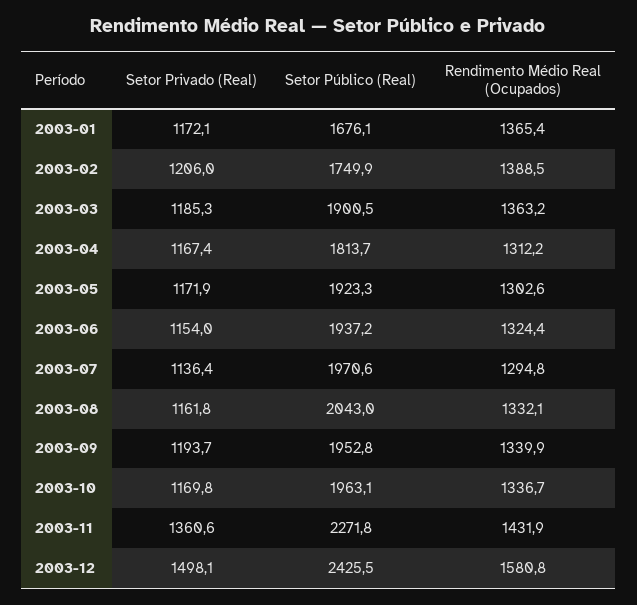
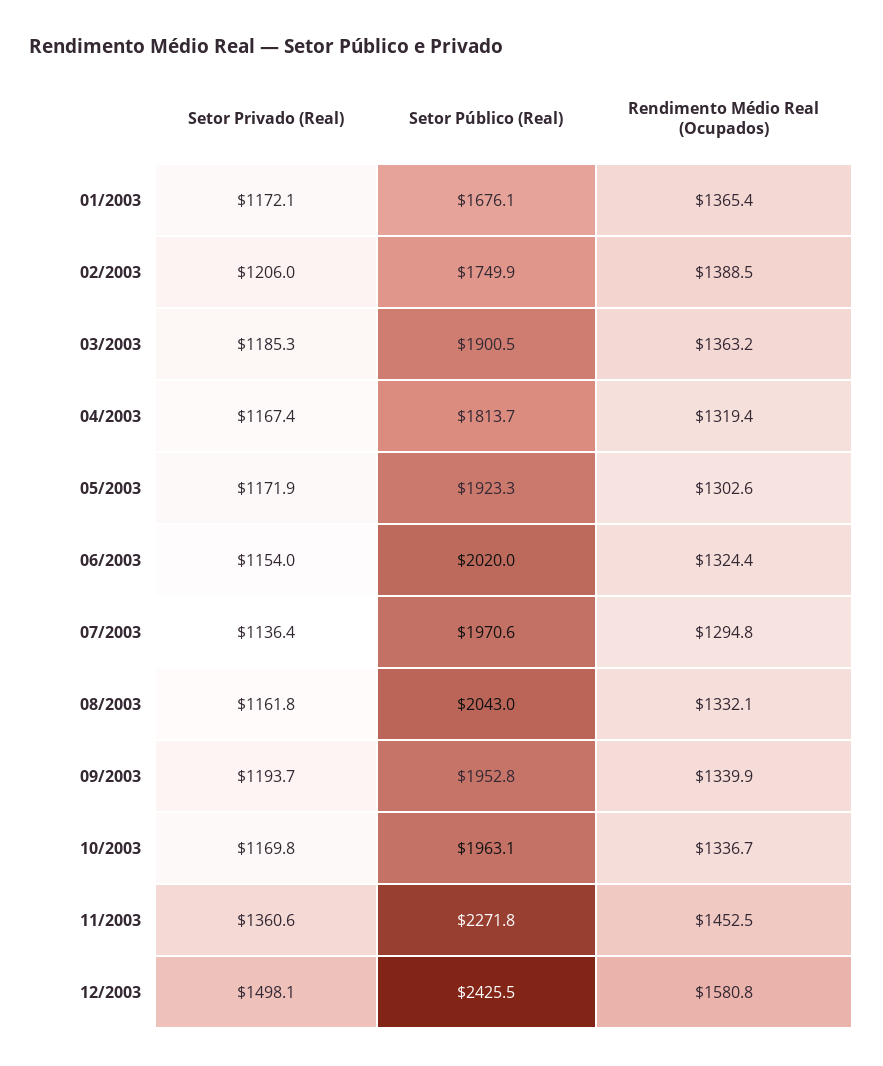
  {
    "Setor Privado (Real)": {
      "2003-01": 1172.1,
      "2003-02": 1206,
      "2003-03": 1185.3,
      "2003-04": 1167.4,
      "2003-05": 1171.9,
      "2003-06": 1154,
      "2003-07": 1136.4,
      "2003-08": 1161.8,
      "2003-09": 1193.7,
      "2003-10": 1169.8,
      "2003-11": 1360.6,
      "2003-12": 1498.1
    },
    "Setor Público (Real)": {
      "2003-01": 1676.1,
      "2003-02": 1749.9,
      "2003-03": 1900.5,
      "2003-04": 1813.7,
      "2003-05": 1923.3,
-     "2003-06": 1937.2,
+     "2003-06": 2020,
      "2003-07": 1970.6,
      "2003-08": 2043,
      "2003-09": 1952.8,
      "2003-10": 1963.1,
      "2003-11": 2271.8,
      "2003-12": 2425.5
    },
    "Rendimento Médio Real (Ocupados)": {
      "2003-01": 1365.4,
      "2003-02": 1388.5,
      "2003-03": 1363.2,
-     "2003-04": 1312.2,
+     "2003-04": 1319.4,
      "2003-05": 1302.6,
      "2003-06": 1324.4,
      "2003-07": 1294.8,
      "2003-08": 1332.1,
      "2003-09": 1339.9,
      "2003-10": 1336.7,
-     "2003-11": 1431.9,
+     "2003-11": 1452.5,
      "2003-12": 1580.8
    }
  }

